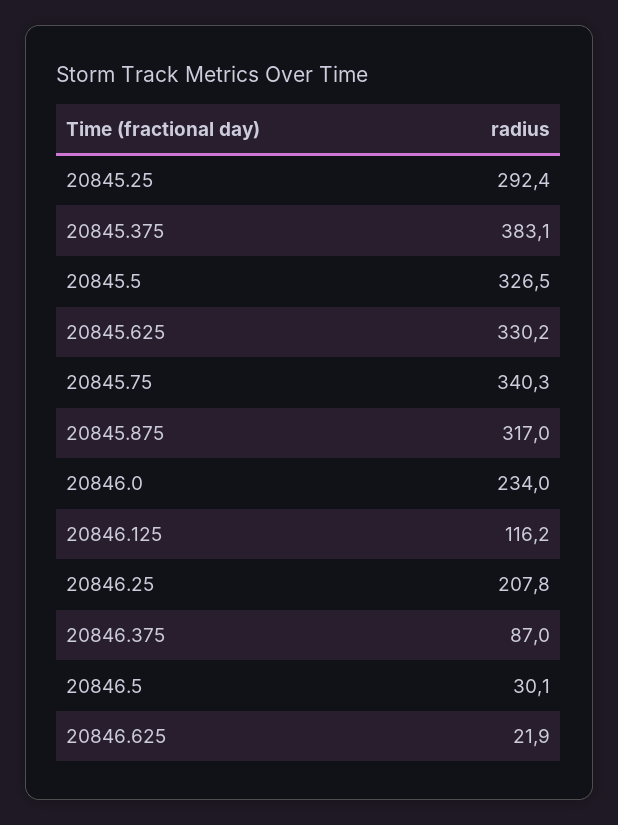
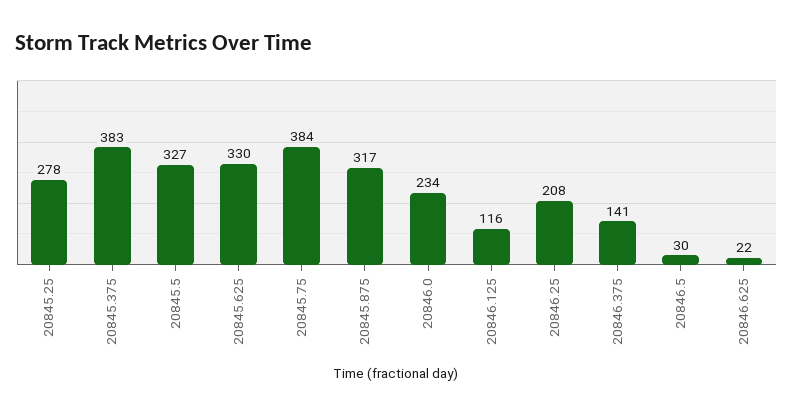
  {
-   "20845.25": 292.4,
+   "20845.25": 278,
    "20845.375": 383.1,
    "20845.5": 326.5,
    "20845.625": 330.2,
-   "20845.75": 340.3,
+   "20845.75": 384,
    "20845.875": 317,
    "20846.0": 234,
    "20846.125": 116.2,
    "20846.25": 207.8,
-   "20846.375": 87,
+   "20846.375": 141,
    "20846.5": 30.1,
    "20846.625": 21.9
  }

